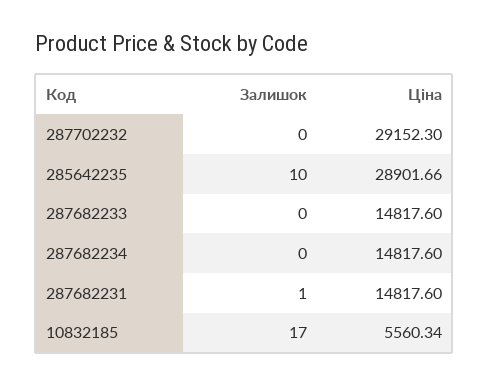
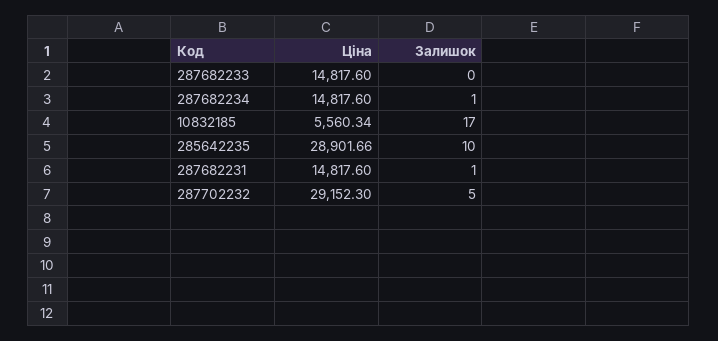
  {
    "Залишок": {
-     "287702232": 0,
+     "287702232": 5,
      "285642235": 10,
      "287682233": 0,
-     "287682234": 0,
+     "287682234": 1,
      "287682231": 1,
      "10832185": 17
    },
    "Ціна": {
      "287702232": 29152.3,
      "285642235": 28901.66,
      "287682233": 14817.6,
      "287682234": 14817.6,
      "287682231": 14817.6,
      "10832185": 5560.34
    }
  }

